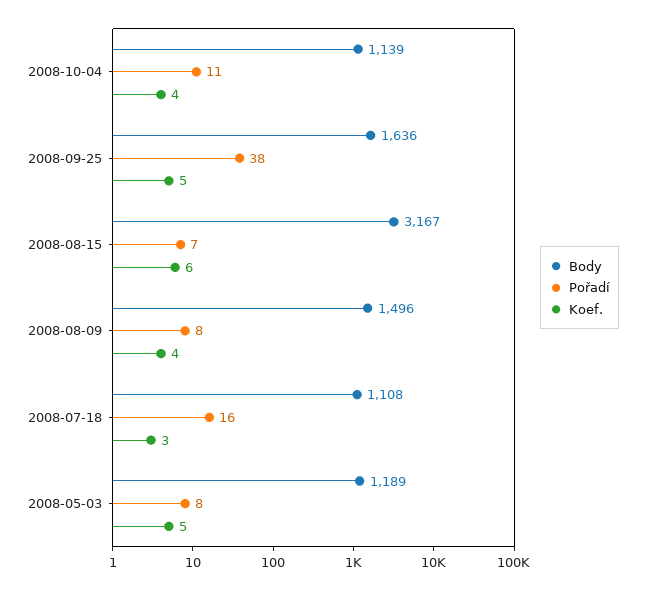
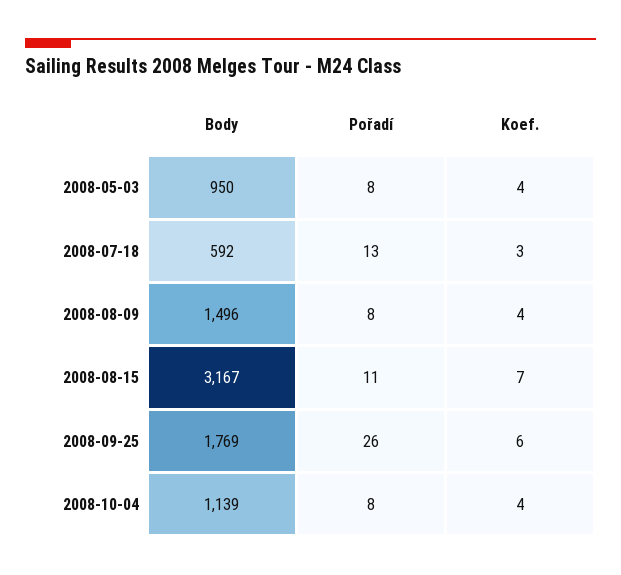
  {
    "Body": {
      "2008-10-04": 1139,
-     "2008-09-25": 1636,
+     "2008-09-25": 1769,
      "2008-08-15": 3167,
      "2008-08-09": 1496,
-     "2008-07-18": 1108,
+     "2008-07-18": 592,
-     "2008-05-03": 1189
+     "2008-05-03": 950
    },
    "Pořadí": {
-     "2008-10-04": 11,
+     "2008-10-04": 8,
-     "2008-09-25": 38,
+     "2008-09-25": 26,
-     "2008-08-15": 7,
+     "2008-08-15": 11,
      "2008-08-09": 8,
-     "2008-07-18": 16,
+     "2008-07-18": 13,
      "2008-05-03": 8
    },
    "Koef.": {
      "2008-10-04": 4,
-     "2008-09-25": 5,
+     "2008-09-25": 6,
-     "2008-08-15": 6,
+     "2008-08-15": 7,
      "2008-08-09": 4,
      "2008-07-18": 3,
-     "2008-05-03": 5
+     "2008-05-03": 4
    }
  }

